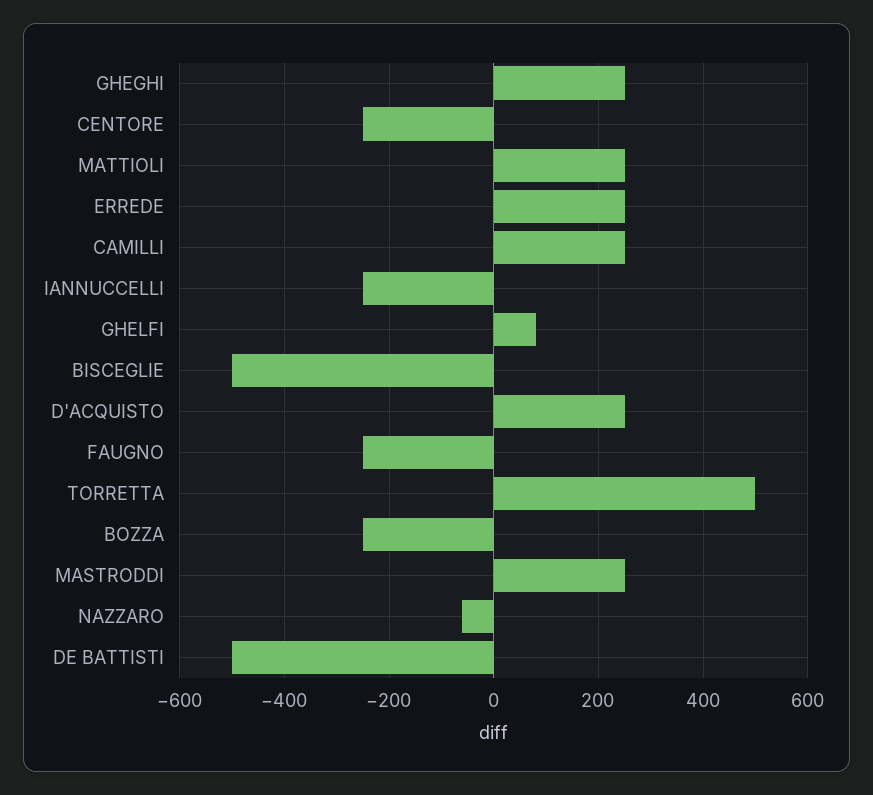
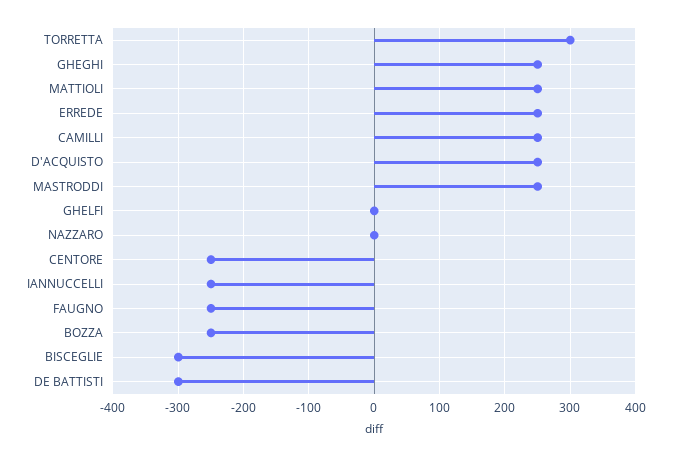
  {
    "GHEGHI": 250,
    "CENTORE": -250,
    "MATTIOLI": 250,
    "ERREDE": 250,
    "CAMILLI": 250,
    "IANNUCCELLI": -250,
-   "GHELFI": 80,
+   "GHELFI": 0,
-   "BISCEGLIE": -500,
+   "BISCEGLIE": -300,
    "D'ACQUISTO": 250,
    "FAUGNO": -250,
-   "TORRETTA": 500,
+   "TORRETTA": 300,
    "BOZZA": -250,
    "MASTRODDI": 250,
-   "NAZZARO": -60,
+   "NAZZARO": 0,
-   "DE BATTISTI": -500
+   "DE BATTISTI": -300
  }

